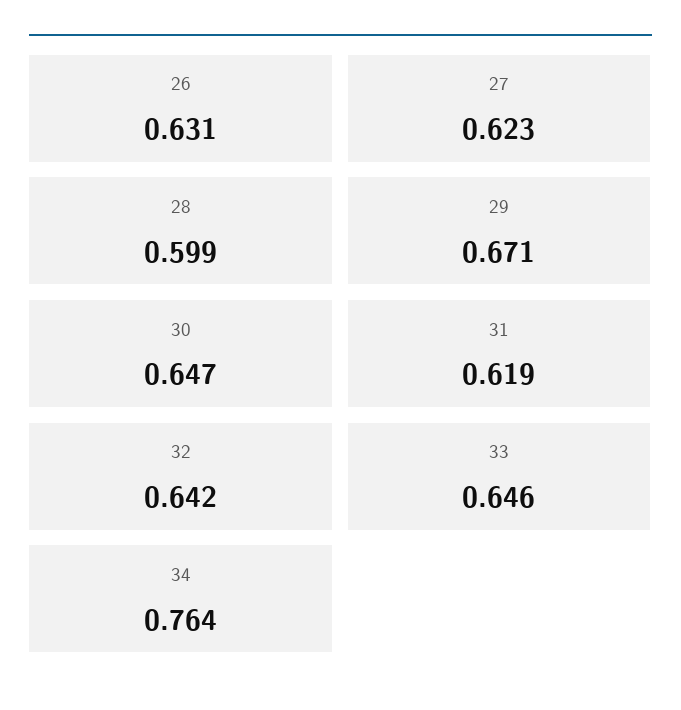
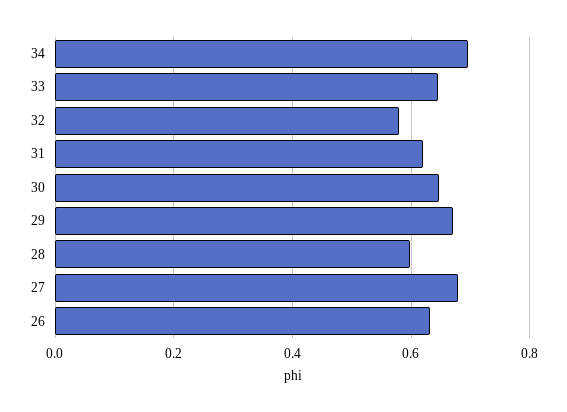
  {
    "26": 0.631,
-   "27": 0.623,
+   "27": 0.68,
    "28": 0.599,
    "29": 0.671,
    "30": 0.647,
    "31": 0.619,
-   "32": 0.642,
+   "32": 0.58,
    "33": 0.646,
-   "34": 0.764
+   "34": 0.7
  }

